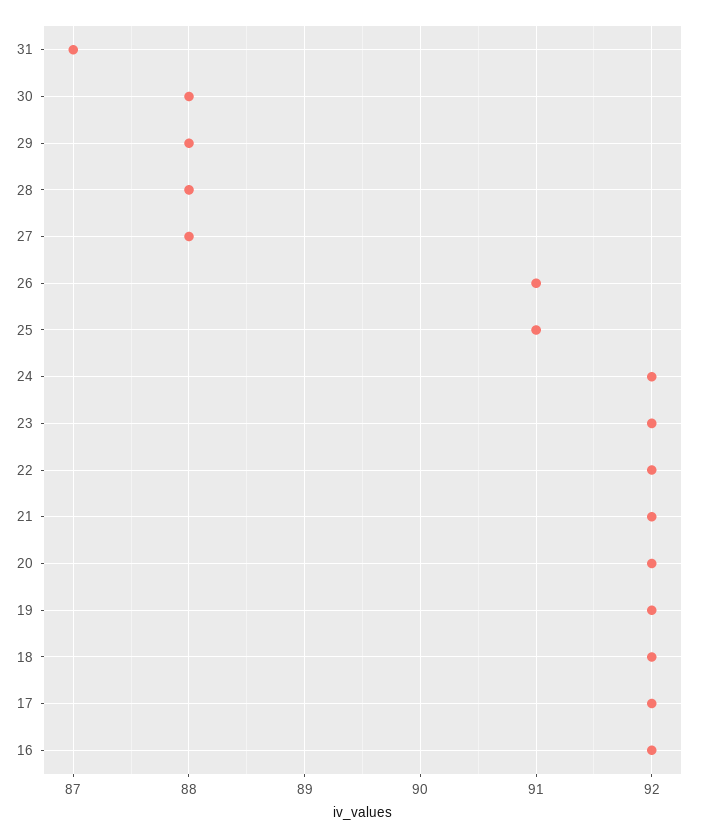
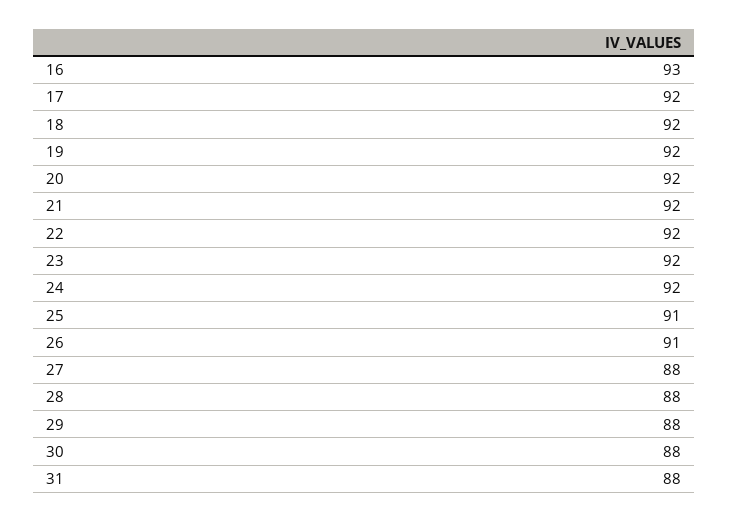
  {
-   "31": 87,
+   "31": 88,
    "30": 88,
    "29": 88,
    "28": 88,
    "27": 88,
    "26": 91,
    "25": 91,
    "24": 92,
    "23": 92,
    "22": 92,
    "21": 92,
    "20": 92,
    "19": 92,
    "18": 92,
    "17": 92,
-   "16": 92
+   "16": 93
  }

